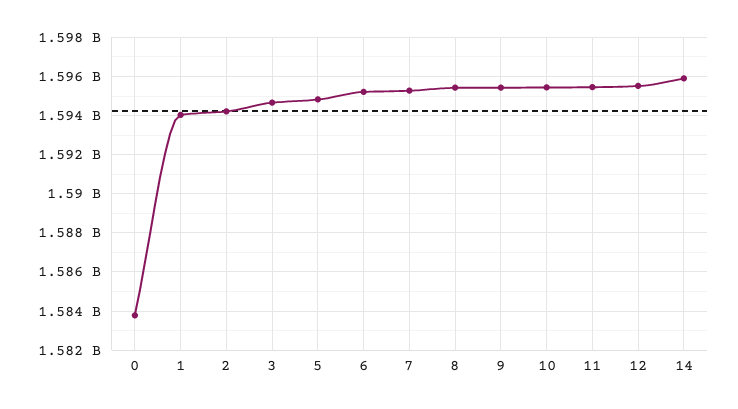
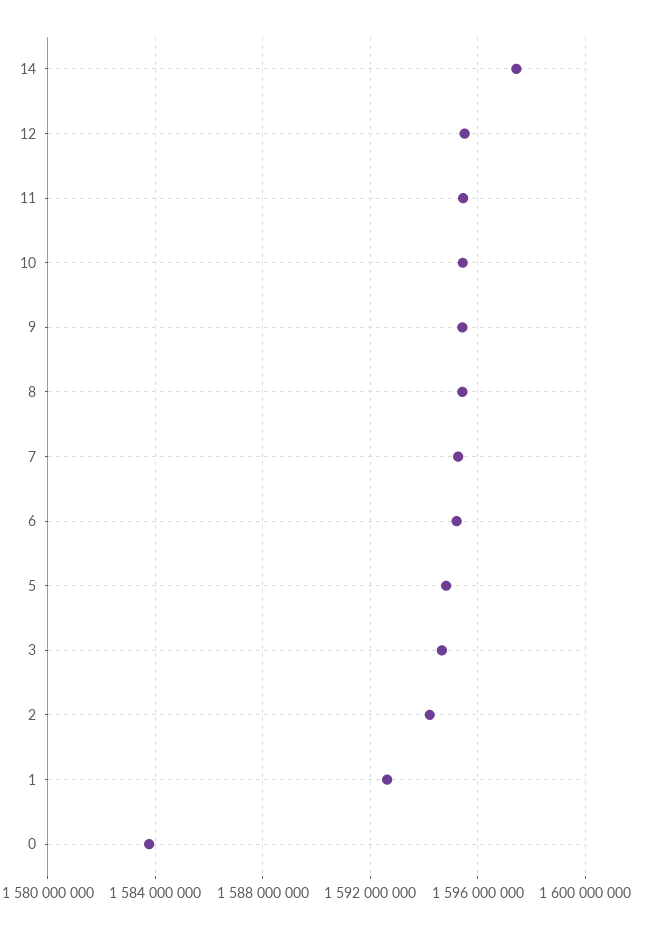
  {
    "0": 1584000000,
-   "1": 1594000000,
+   "1": 1592500000,
    "2": 1594000000,
    "3": 1594500000,
    "5": 1595000000,
    "6": 1595000000,
    "7": 1595500000,
    "8": 1595500000,
    "9": 1595500000,
    "10": 1595500000,
    "11": 1595500000,
    "12": 1595500000,
-   "14": 1596000000
+   "14": 1597500000
  }

